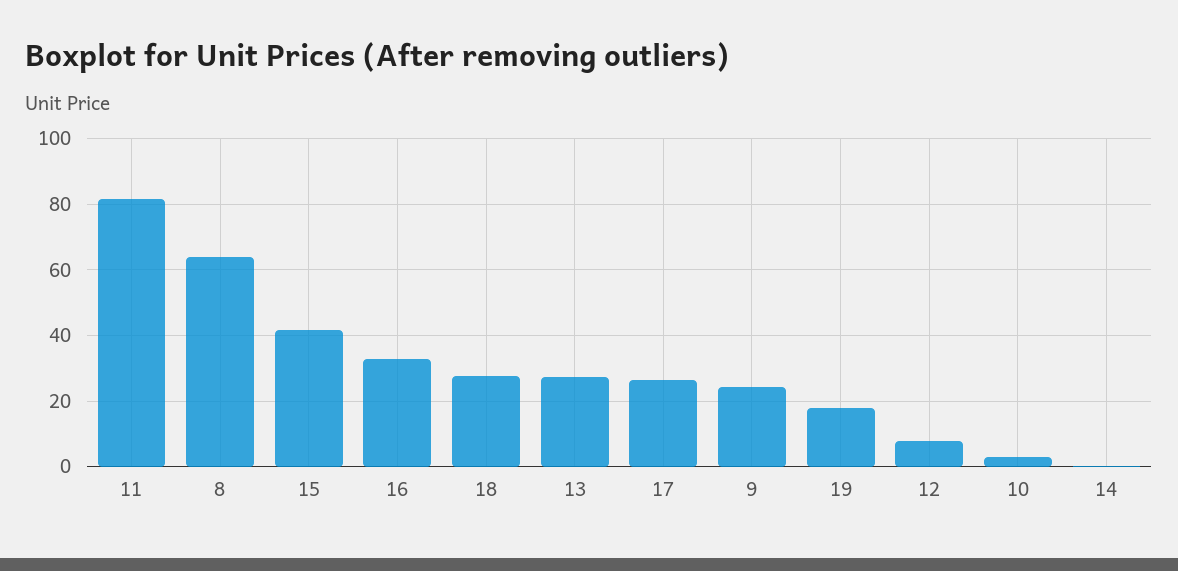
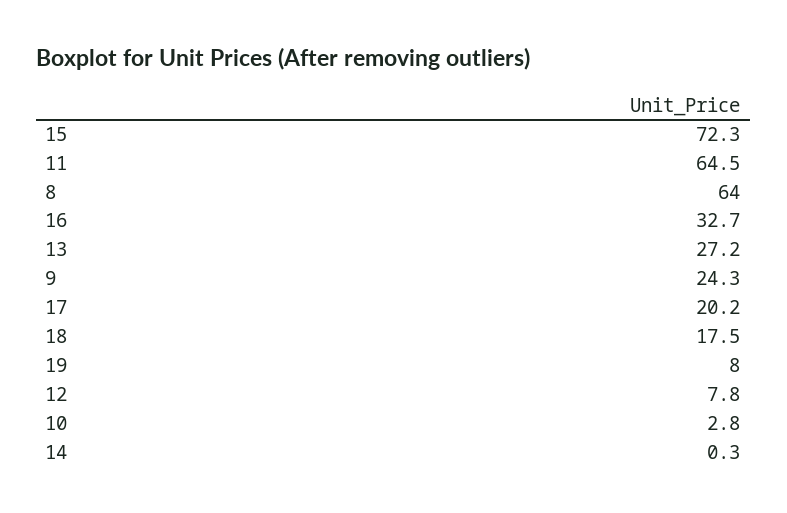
  {
-   "11": 82,
+   "11": 64.5,
    "8": 64,
-   "15": 42,
+   "15": 72.3,
    "16": 32.7,
-   "18": 28,
+   "18": 17.5,
    "13": 27.2,
-   "17": 26,
+   "17": 20.2,
    "9": 24.3,
-   "19": 18,
+   "19": 8,
    "12": 7.8,
    "10": 2.8,
    "14": 0.3
  }

